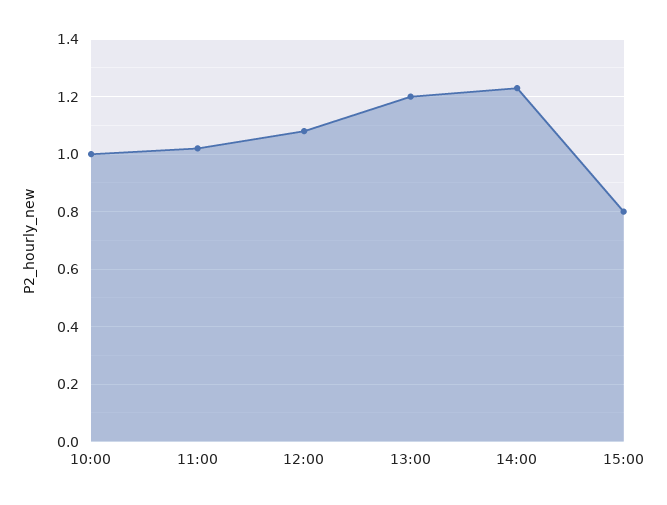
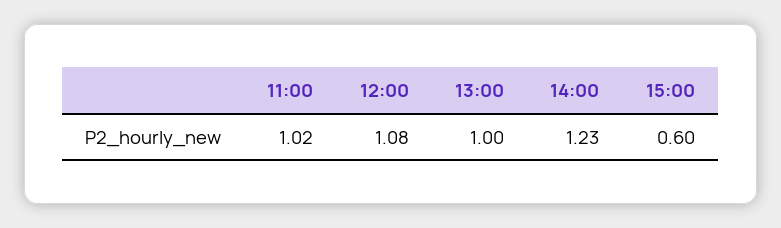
  {
-   "10:00": 1,
    "11:00": 1.02,
    "12:00": 1.08,
-   "13:00": 1.2,
+   "13:00": 1,
    "14:00": 1.23,
-   "15:00": 0.8
+   "15:00": 0.6
  }

